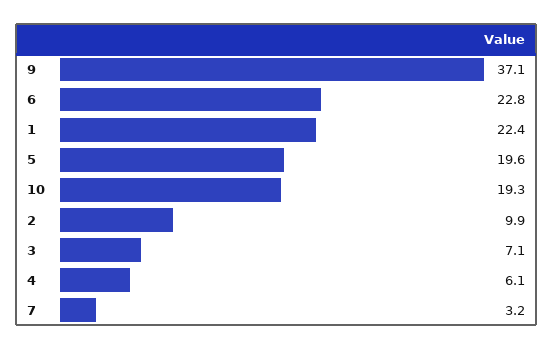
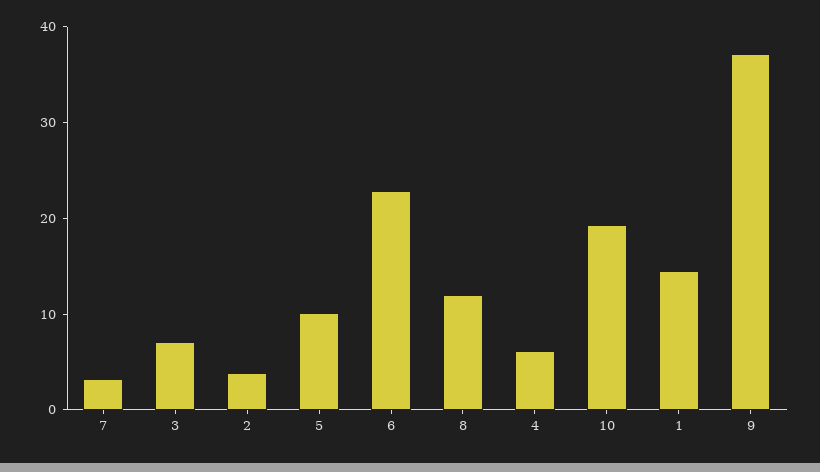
  {
    "9": 37.1,
    "6": 22.8,
-   "1": 22.4,
+   "1": 14,
-   "5": 19.6,
+   "5": 10,
    "10": 19.3,
-   "2": 9.9,
+   "2": 4,
    "3": 7.1,
    "4": 6.1,
-   "7": 3.2
+   "7": 3.2,
+   "8": 12
  }

